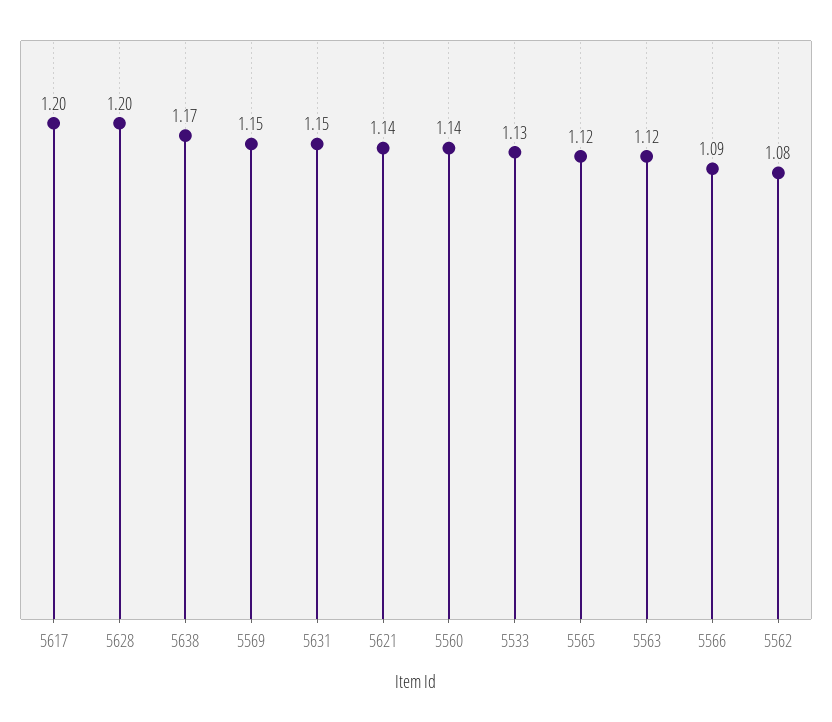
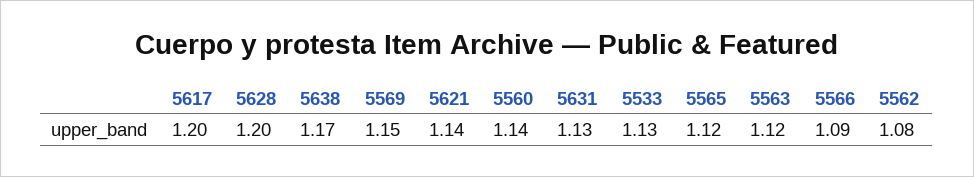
  {
    "5617": 1.2,
    "5628": 1.2,
    "5638": 1.17,
    "5569": 1.15,
-   "5631": 1.15,
+   "5631": 1.13,
    "5621": 1.14,
    "5560": 1.14,
    "5533": 1.13,
    "5565": 1.12,
    "5563": 1.12,
    "5566": 1.09,
    "5562": 1.08
  }

